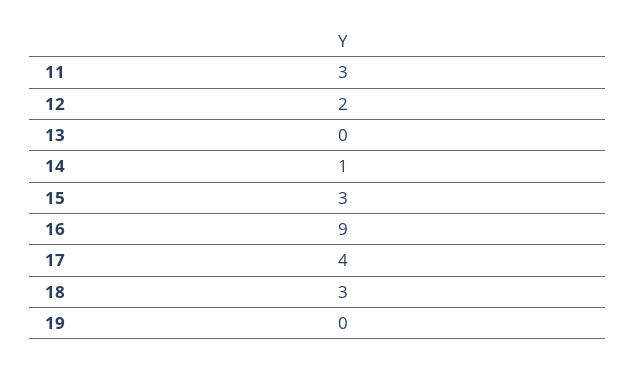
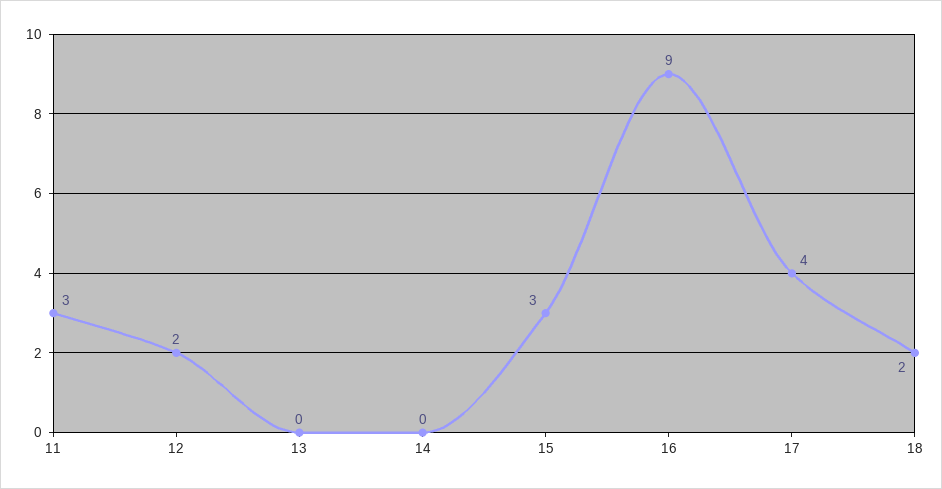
  {
    "11": 3,
    "12": 2,
    "13": 0,
-   "14": 1,
+   "14": 0,
    "15": 3,
    "16": 9,
    "17": 4,
-   "18": 3,
+   "18": 2
-   "19": 0
  }

